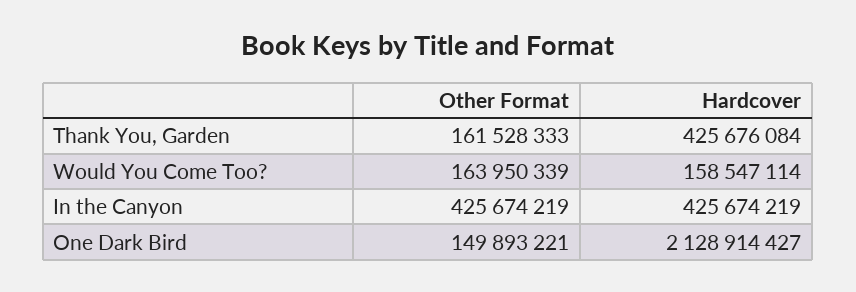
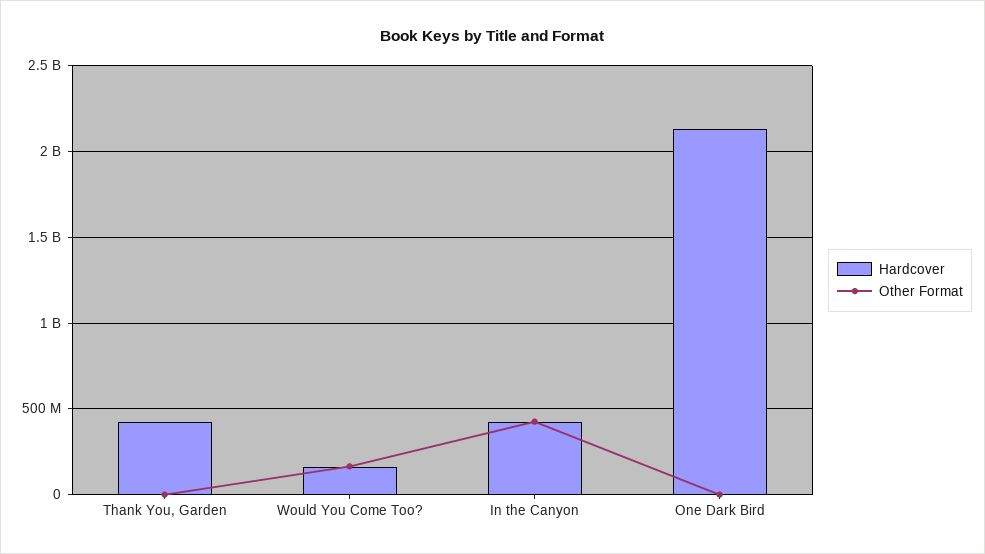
  {
    "Other Format": {
-     "Thank You, Garden": 161528333,
+     "Thank You, Garden": 0,
      "Would You Come Too?": 163950339,
      "In the Canyon": 425674219,
-     "One Dark Bird": 149893221
+     "One Dark Bird": 0
    },
    "Hardcover": {
      "Thank You, Garden": 425676084,
      "Would You Come Too?": 158547114,
      "In the Canyon": 425674219,
      "One Dark Bird": 2128914427
    }
  }

